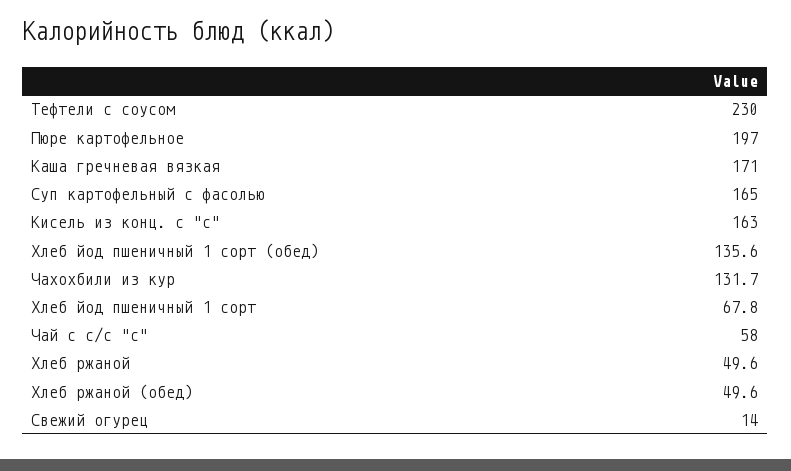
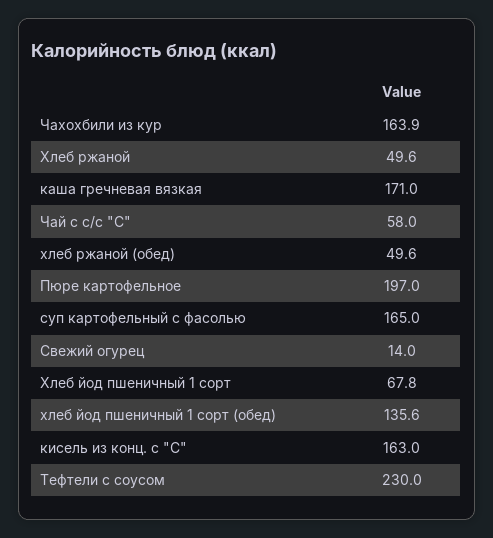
  {
    "Тефтели с соусом": 230,
    "Пюре картофельное": 197,
    "Каша гречневая вязкая": 171,
    "Суп картофельный с фасолью": 165,
    "Кисель из конц. с \"с\"": 163,
    "Хлеб йод пшеничный 1 сорт (обед)": 135.6,
-   "Чахохбили из кур": 131.7,
+   "Чахохбили из кур": 163.9,
    "Хлеб йод пшеничный 1 сорт": 67.8,
    "Чай с с/с \"с\"": 58,
    "Хлеб ржаной": 49.6,
    "Хлеб ржаной (обед)": 49.6,
    "Свежий огурец": 14
  }

